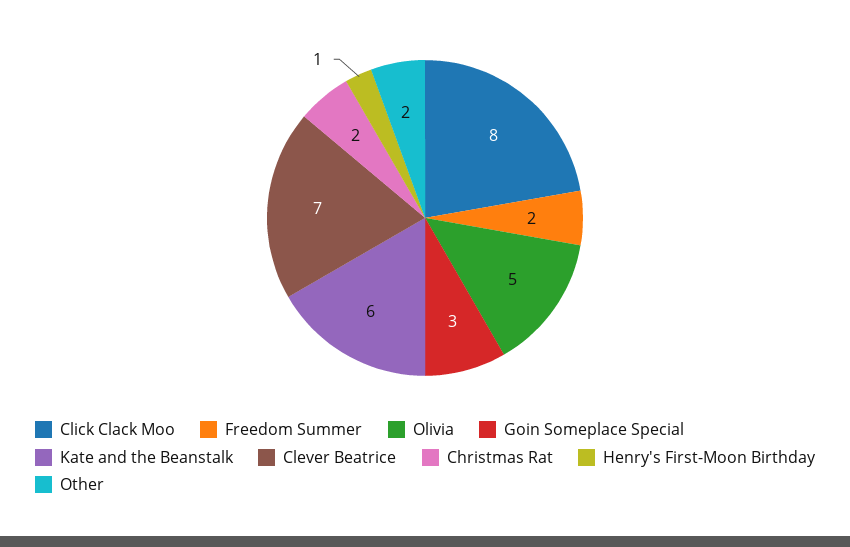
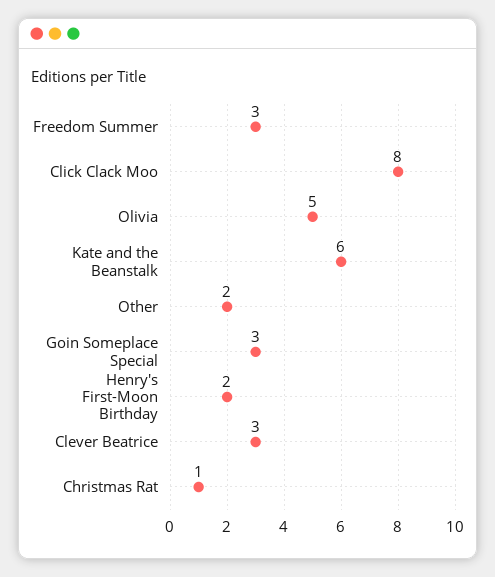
  {
    "Click Clack Moo": 8,
-   "Freedom Summer": 2,
+   "Freedom Summer": 3,
    "Olivia": 5,
    "Goin Someplace Special": 3,
    "Kate and the Beanstalk": 6,
-   "Clever Beatrice": 7,
+   "Clever Beatrice": 3,
-   "Christmas Rat": 2,
+   "Christmas Rat": 1,
-   "Henry's First-Moon Birthday": 1,
+   "Henry's First-Moon Birthday": 2,
    "Other": 2
  }

